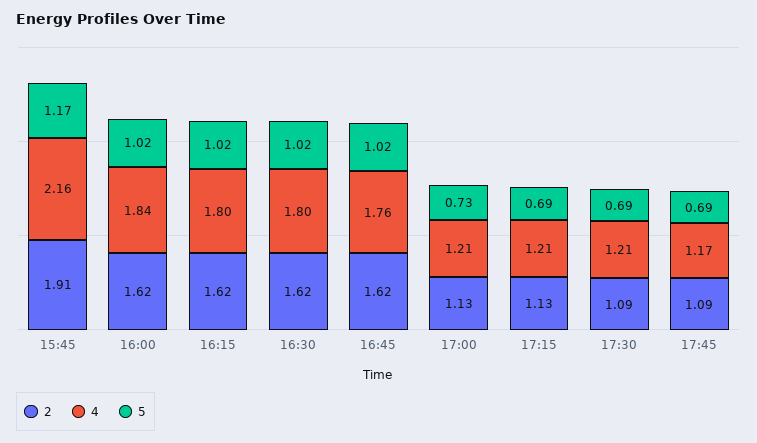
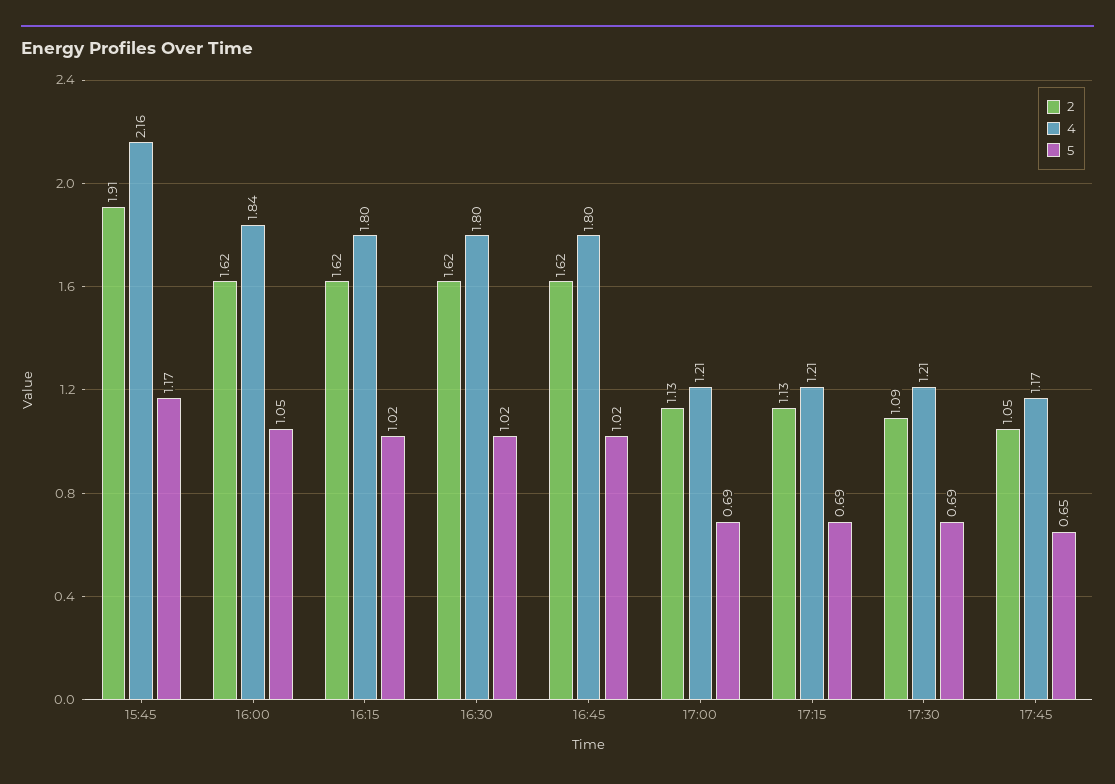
  {
    "2": {
      "15:45": 1.91,
      "16:00": 1.62,
      "16:15": 1.62,
      "16:30": 1.62,
      "16:45": 1.62,
      "17:00": 1.13,
      "17:15": 1.13,
      "17:30": 1.09,
-     "17:45": 1.09
+     "17:45": 1.05
    },
    "4": {
      "15:45": 2.16,
      "16:00": 1.84,
      "16:15": 1.8,
      "16:30": 1.8,
-     "16:45": 1.76,
+     "16:45": 1.8,
      "17:00": 1.21,
      "17:15": 1.21,
      "17:30": 1.21,
      "17:45": 1.17
    },
    "5": {
      "15:45": 1.17,
-     "16:00": 1.02,
+     "16:00": 1.05,
      "16:15": 1.02,
      "16:30": 1.02,
      "16:45": 1.02,
-     "17:00": 0.73,
+     "17:00": 0.69,
      "17:15": 0.69,
      "17:30": 0.69,
-     "17:45": 0.69
+     "17:45": 0.65
    }
  }

